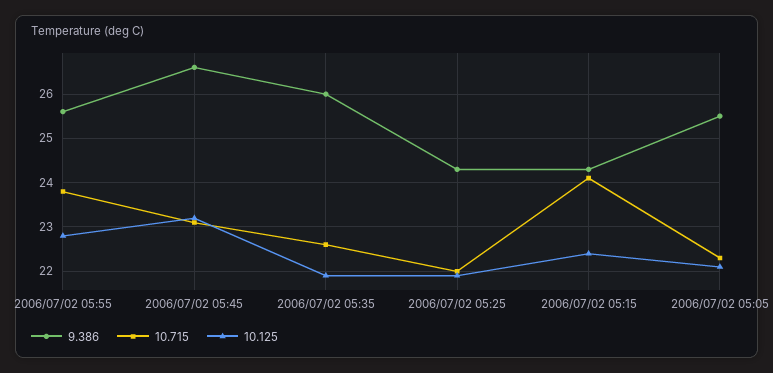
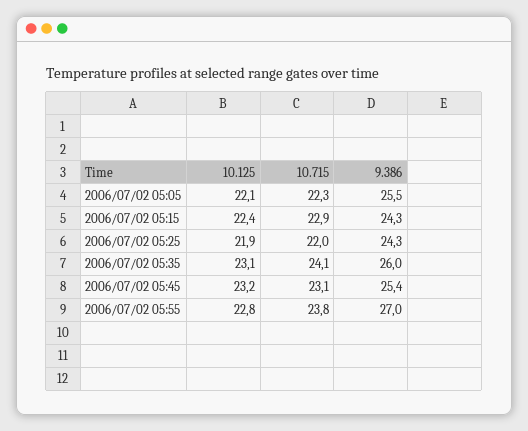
  {
    "9.386": {
-     "2006/07/02 05:55": 25.5,
+     "2006/07/02 05:55": 27,
-     "2006/07/02 05:45": 26.5,
+     "2006/07/02 05:45": 25.4,
      "2006/07/02 05:35": 26,
      "2006/07/02 05:25": 24.3,
      "2006/07/02 05:15": 24.3,
      "2006/07/02 05:05": 25.5
    },
    "10.715": {
      "2006/07/02 05:55": 23.8,
      "2006/07/02 05:45": 23.1,
-     "2006/07/02 05:35": 22.5,
+     "2006/07/02 05:35": 24.1,
      "2006/07/02 05:25": 22,
-     "2006/07/02 05:15": 24,
+     "2006/07/02 05:15": 22.9,
      "2006/07/02 05:05": 22.3
    },
    "10.125": {
      "2006/07/02 05:55": 22.8,
      "2006/07/02 05:45": 23.2,
-     "2006/07/02 05:35": 22,
+     "2006/07/02 05:35": 23.1,
      "2006/07/02 05:25": 21.9,
      "2006/07/02 05:15": 22.4,
      "2006/07/02 05:05": 22.1
    }
  }

